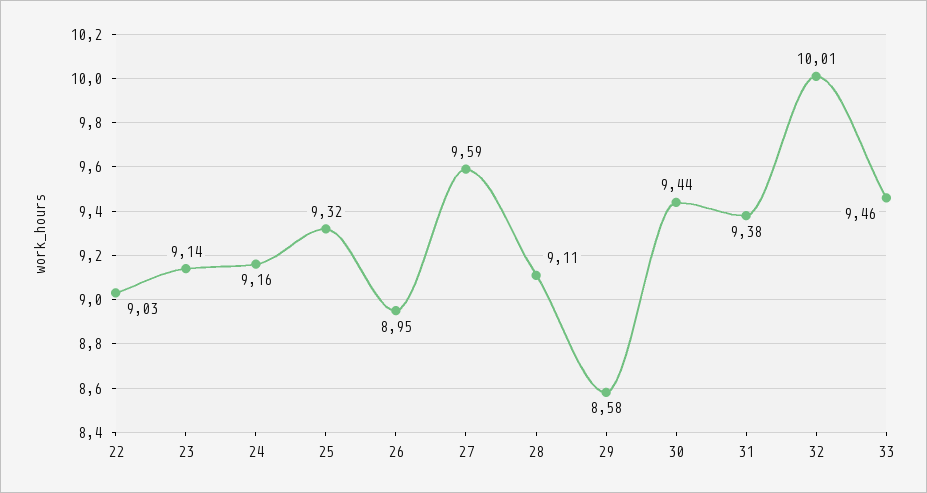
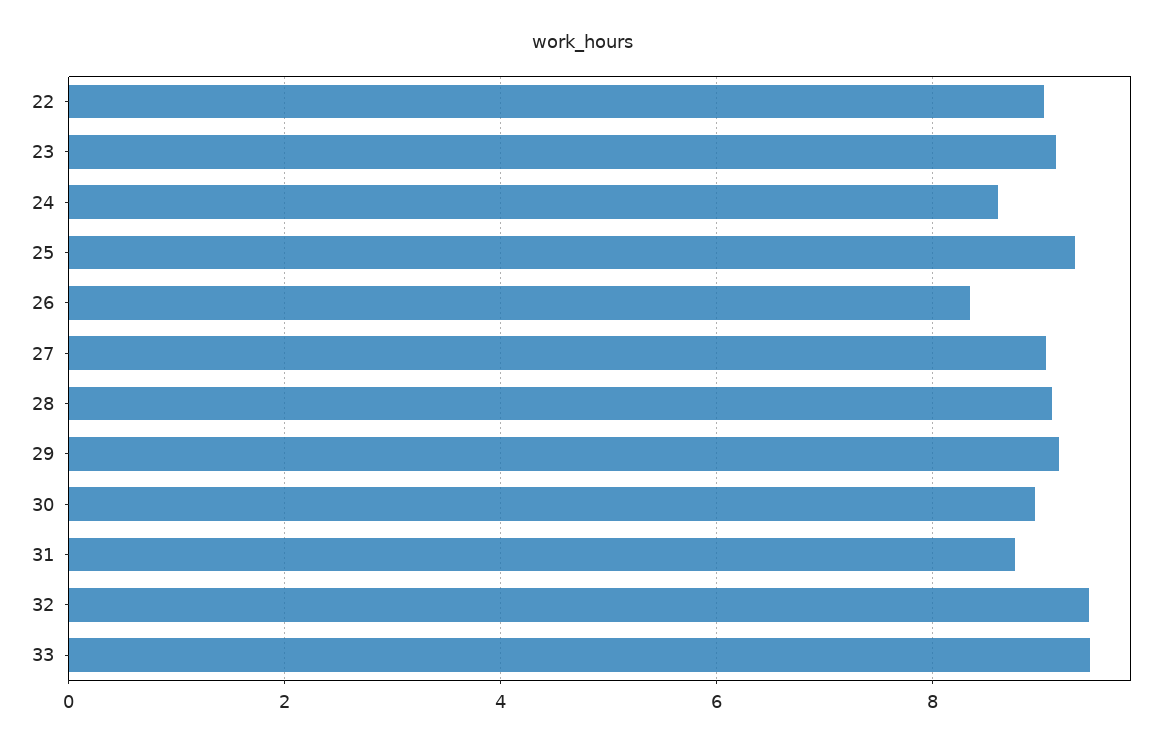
  {
    "22": 9.03,
    "23": 9.14,
-   "24": 9.16,
+   "24": 8.6,
    "25": 9.32,
-   "26": 8.95,
+   "26": 8.4,
-   "27": 9.59,
+   "27": 9,
    "28": 9.11,
-   "29": 8.58,
+   "29": 9.2,
-   "30": 9.44,
+   "30": 9,
-   "31": 9.38,
+   "31": 8.8,
-   "32": 10.01,
+   "32": 9.4,
    "33": 9.46
  }

